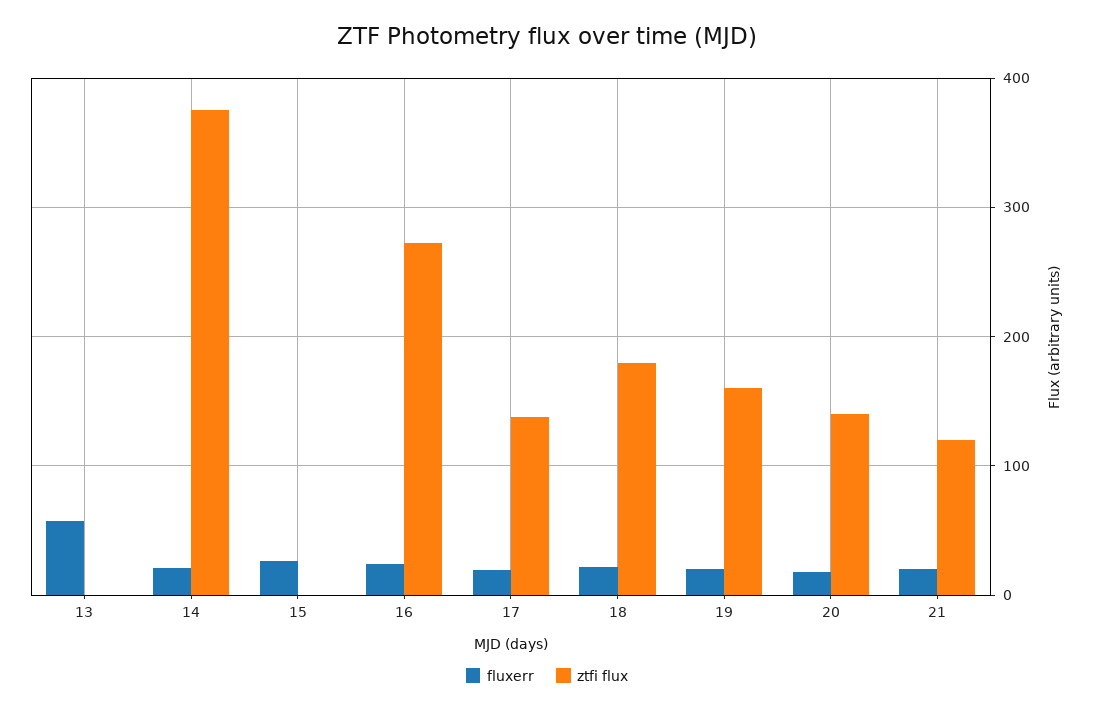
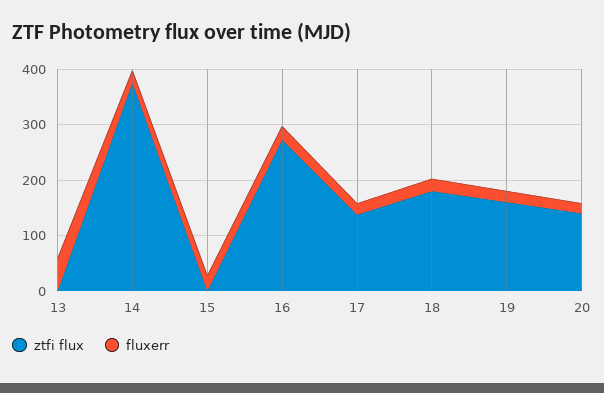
  {
    "fluxerr": {
      "13": 60,
      "14": 20,
      "15": 30,
      "16": 20,
      "17": 20,
      "18": 20,
      "19": 20,
-     "20": 20,
+     "20": 20
-     "21": 20
    },
    "ztfi flux": {
      "13": 0,
      "14": 380,
      "15": 0,
      "16": 270,
      "17": 140,
      "18": 180,
      "19": 160,
-     "20": 140,
+     "20": 140
-     "21": 120
    }
  }

